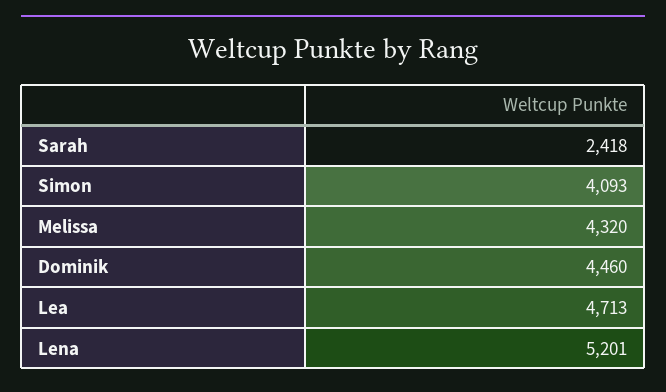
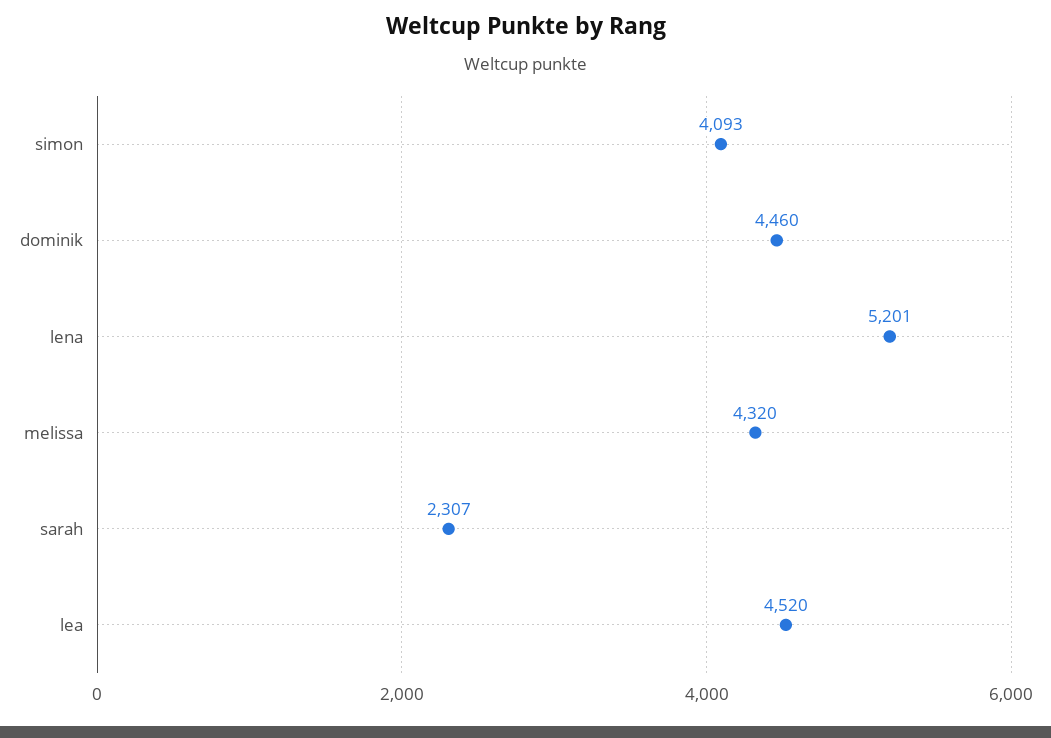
  {
-   "Sarah": 2418,
+   "Sarah": 2307,
    "Simon": 4093,
    "Melissa": 4320,
    "Dominik": 4460,
-   "Lea": 4713,
+   "Lea": 4520,
    "Lena": 5201
  }

